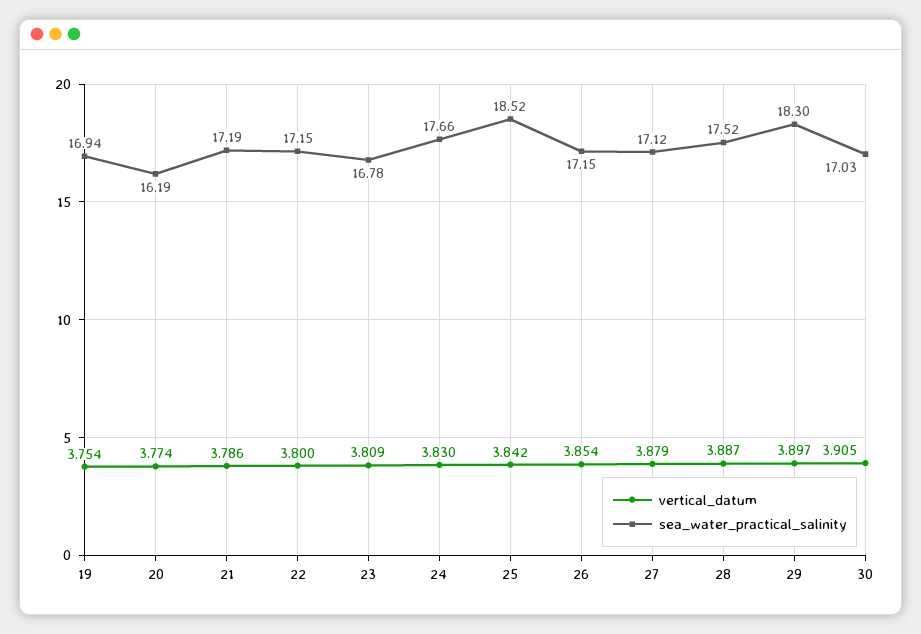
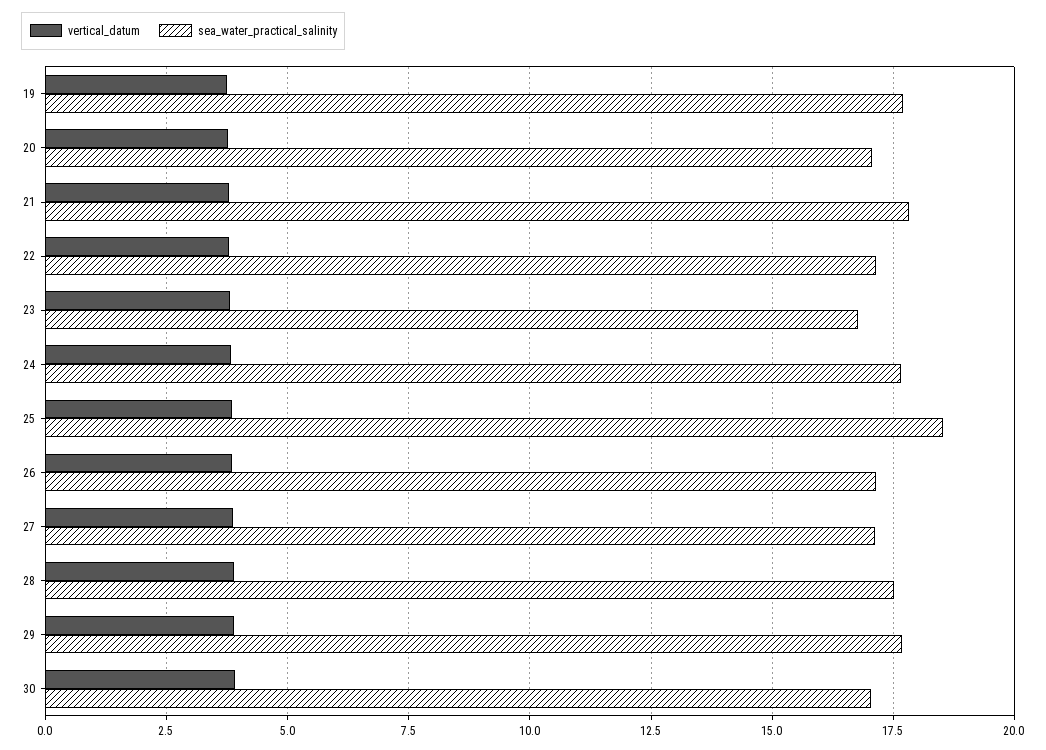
  {
    "vertical_datum": {
      "19": 3.754,
      "20": 3.774,
      "21": 3.786,
      "22": 3.8,
      "23": 3.809,
      "24": 3.83,
      "25": 3.842,
      "26": 3.854,
      "27": 3.879,
      "28": 3.887,
      "29": 3.897,
      "30": 3.905
    },
    "sea_water_practical_salinity": {
-     "19": 16.94,
+     "19": 17.75,
-     "20": 16.19,
+     "20": 17,
-     "21": 17.19,
+     "21": 17.75,
      "22": 17.15,
      "23": 16.78,
      "24": 17.66,
      "25": 18.52,
      "26": 17.15,
      "27": 17.12,
      "28": 17.52,
-     "29": 18.3,
+     "29": 17.75,
      "30": 17.03
    }
  }

